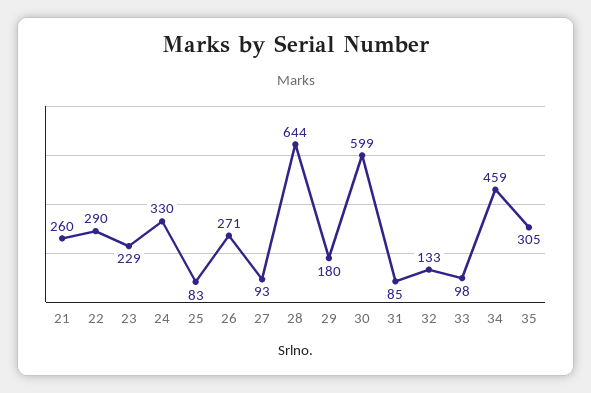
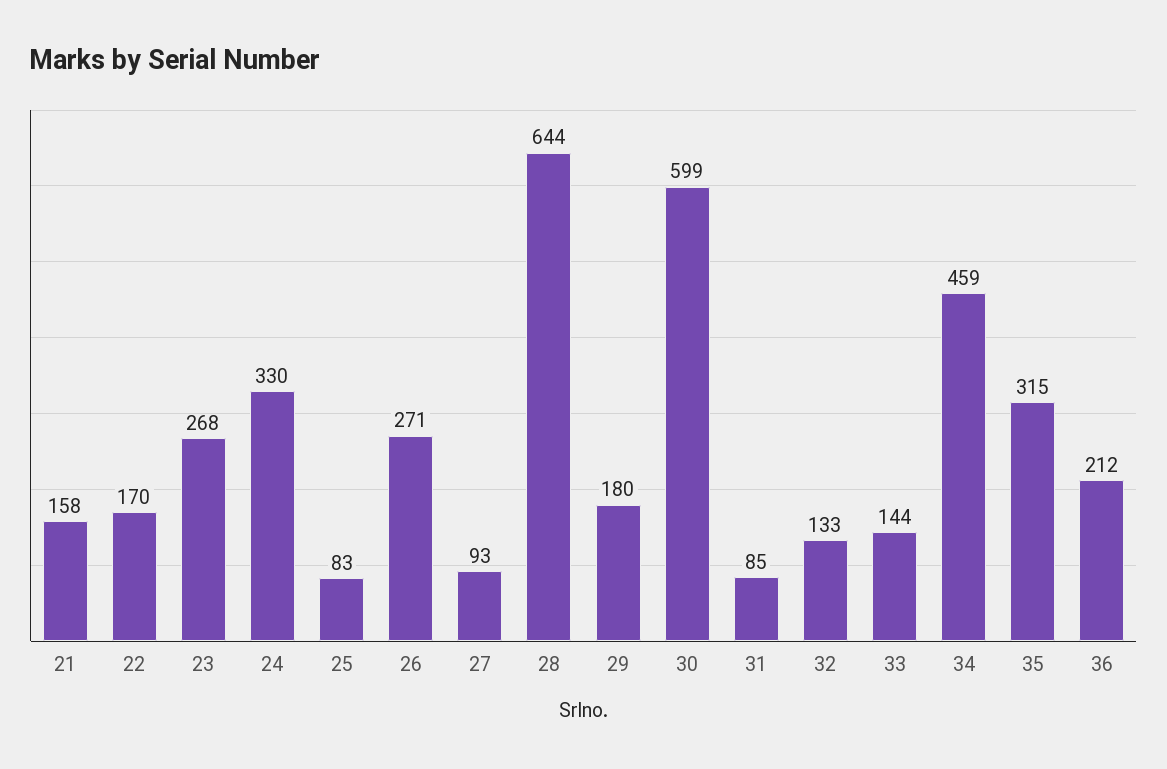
  {
-   "21": 260,
+   "21": 158,
-   "22": 290,
+   "22": 170,
-   "23": 229,
+   "23": 268,
    "24": 330,
    "25": 83,
    "26": 271,
    "27": 93,
    "28": 644,
    "29": 180,
    "30": 599,
    "31": 85,
    "32": 133,
-   "33": 98,
+   "33": 144,
    "34": 459,
-   "35": 305
+   "35": 315,
+   "36": 212
  }

